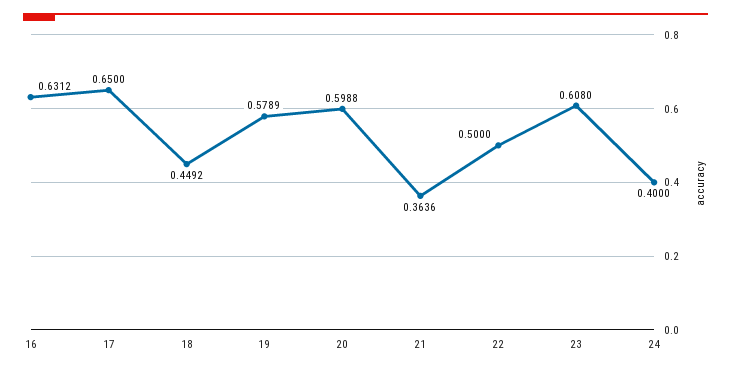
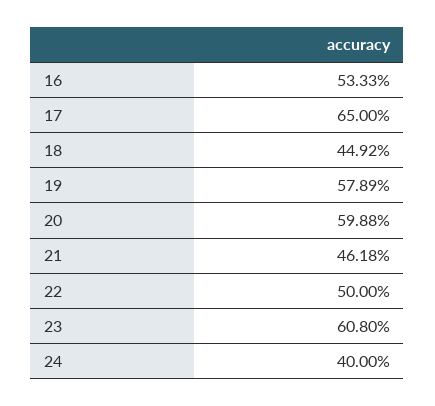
  {
-   "16": 0.6312,
+   "16": 0.5333,
    "17": 0.65,
    "18": 0.4492,
    "19": 0.5789,
    "20": 0.5988,
-   "21": 0.3636,
+   "21": 0.4618,
    "22": 0.5,
    "23": 0.608,
    "24": 0.4
  }

